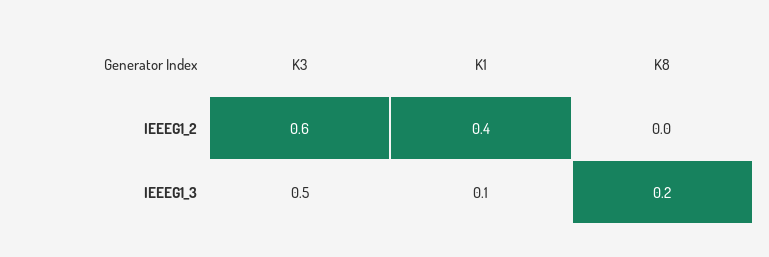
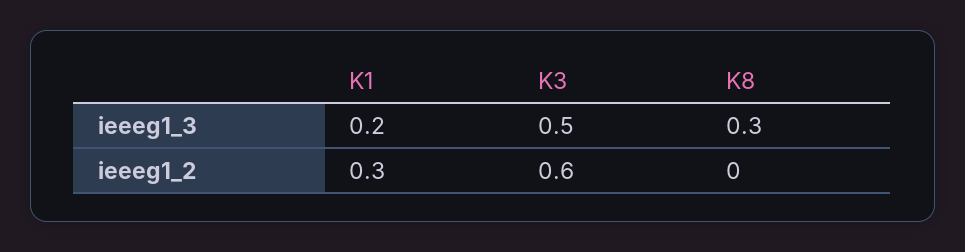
  {
    "K3": {
      "IEEEG1_2": 0.6,
      "IEEEG1_3": 0.5
    },
    "K1": {
-     "IEEEG1_2": 0.4,
+     "IEEEG1_2": 0.3,
-     "IEEEG1_3": 0.1
+     "IEEEG1_3": 0.2
    },
    "K8": {
      "IEEEG1_2": 0,
-     "IEEEG1_3": 0.2
+     "IEEEG1_3": 0.3
    }
  }

